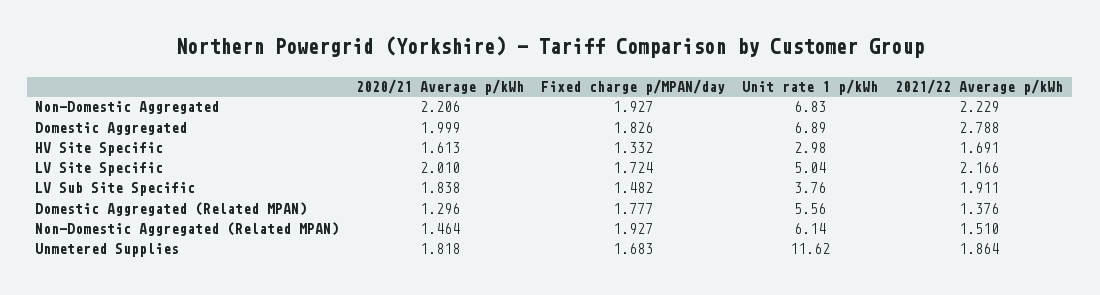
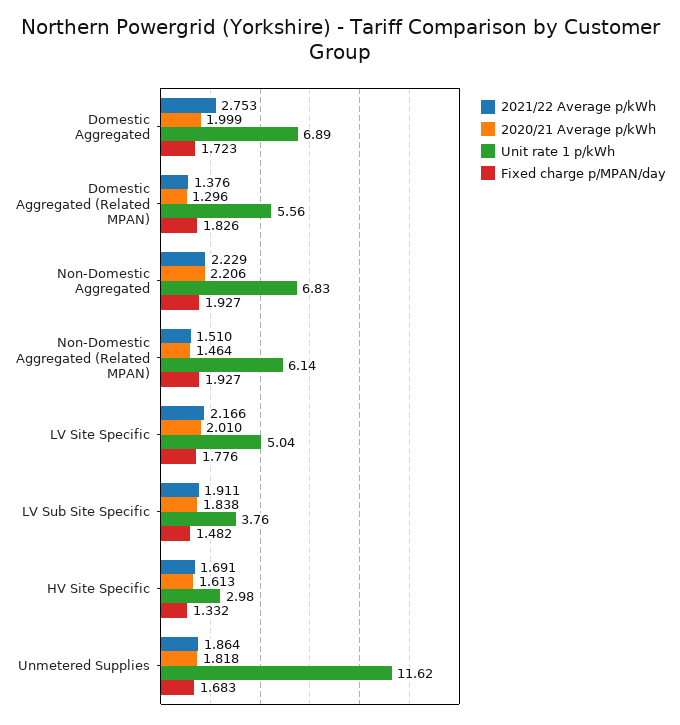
  {
    "2020/21 Average p/kWh": {
      "Non-Domestic Aggregated": 2.206,
      "Domestic Aggregated": 1.999,
      "HV Site Specific": 1.613,
      "LV Site Specific": 2.01,
      "LV Sub Site Specific": 1.838,
      "Domestic Aggregated (Related MPAN)": 1.296,
      "Non-Domestic Aggregated (Related MPAN)": 1.464,
      "Unmetered Supplies": 1.818
    },
    "Fixed charge p/MPAN/day": {
      "Non-Domestic Aggregated": 1.927,
-     "Domestic Aggregated": 1.826,
+     "Domestic Aggregated": 1.723,
      "HV Site Specific": 1.332,
-     "LV Site Specific": 1.724,
+     "LV Site Specific": 1.776,
      "LV Sub Site Specific": 1.482,
-     "Domestic Aggregated (Related MPAN)": 1.777,
+     "Domestic Aggregated (Related MPAN)": 1.826,
      "Non-Domestic Aggregated (Related MPAN)": 1.927,
      "Unmetered Supplies": 1.683
    },
    "Unit rate 1 p/kWh": {
      "Non-Domestic Aggregated": 6.83,
      "Domestic Aggregated": 6.89,
      "HV Site Specific": 2.98,
      "LV Site Specific": 5.04,
      "LV Sub Site Specific": 3.76,
      "Domestic Aggregated (Related MPAN)": 5.56,
      "Non-Domestic Aggregated (Related MPAN)": 6.14,
      "Unmetered Supplies": 11.62
    },
    "2021/22 Average p/kWh": {
      "Non-Domestic Aggregated": 2.229,
-     "Domestic Aggregated": 2.788,
+     "Domestic Aggregated": 2.753,
      "HV Site Specific": 1.691,
      "LV Site Specific": 2.166,
      "LV Sub Site Specific": 1.911,
      "Domestic Aggregated (Related MPAN)": 1.376,
      "Non-Domestic Aggregated (Related MPAN)": 1.51,
      "Unmetered Supplies": 1.864
    }
  }

